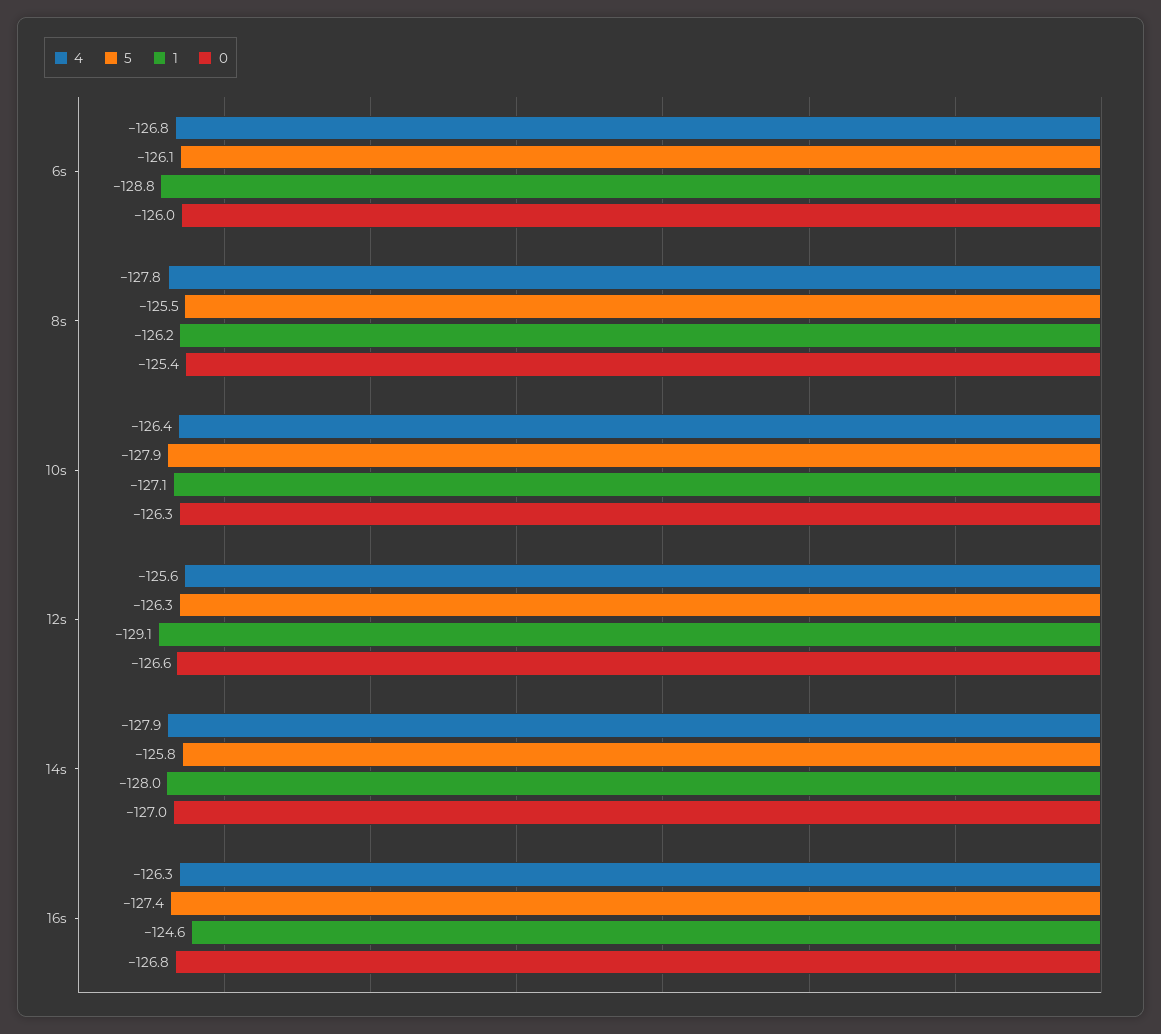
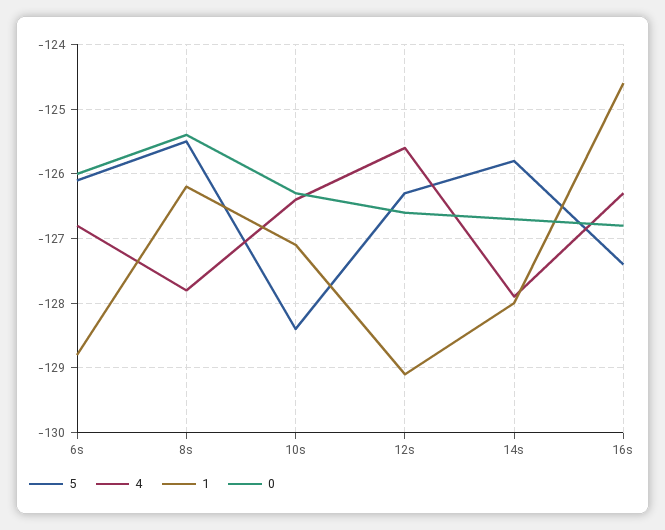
  {
    "4": {
      "6s": -126.8,
      "8s": -127.8,
      "10s": -126.4,
      "12s": -125.6,
      "14s": -127.9,
      "16s": -126.3
    },
    "5": {
      "6s": -126.1,
      "8s": -125.5,
-     "10s": -127.9,
+     "10s": -128.4,
      "12s": -126.3,
      "14s": -125.8,
      "16s": -127.4
    },
    "1": {
      "6s": -128.8,
      "8s": -126.2,
      "10s": -127.1,
      "12s": -129.1,
      "14s": -128,
      "16s": -124.6
    },
    "0": {
      "6s": -126,
      "8s": -125.4,
      "10s": -126.3,
      "12s": -126.6,
-     "14s": -127,
+     "14s": -126.7,
      "16s": -126.8
    }
  }

